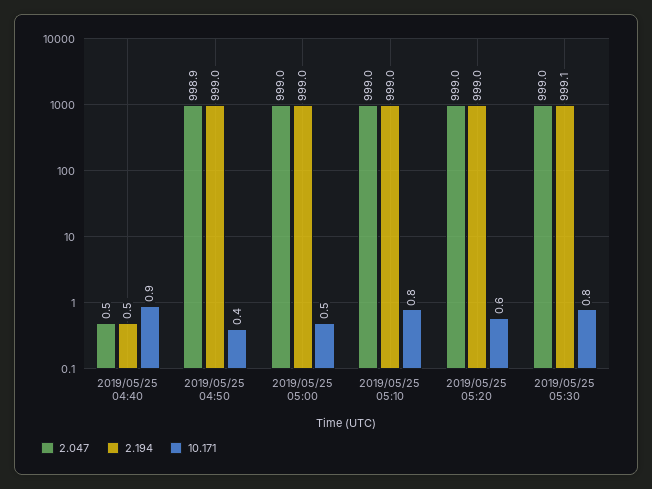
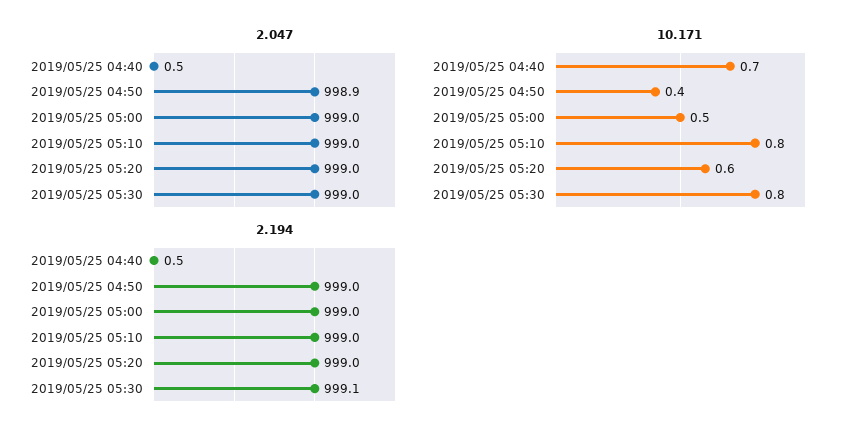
  {
    "2.047": {
      "2019/05/25 04:40": 0.5,
      "2019/05/25 04:50": 998.9,
      "2019/05/25 05:00": 999,
      "2019/05/25 05:10": 999,
      "2019/05/25 05:20": 999,
      "2019/05/25 05:30": 999
    },
    "2.194": {
      "2019/05/25 04:40": 0.5,
      "2019/05/25 04:50": 999,
      "2019/05/25 05:00": 999,
      "2019/05/25 05:10": 999,
      "2019/05/25 05:20": 999,
      "2019/05/25 05:30": 999.1
    },
    "10.171": {
-     "2019/05/25 04:40": 0.9,
+     "2019/05/25 04:40": 0.7,
      "2019/05/25 04:50": 0.4,
      "2019/05/25 05:00": 0.5,
      "2019/05/25 05:10": 0.8,
      "2019/05/25 05:20": 0.6,
      "2019/05/25 05:30": 0.8
    }
  }

